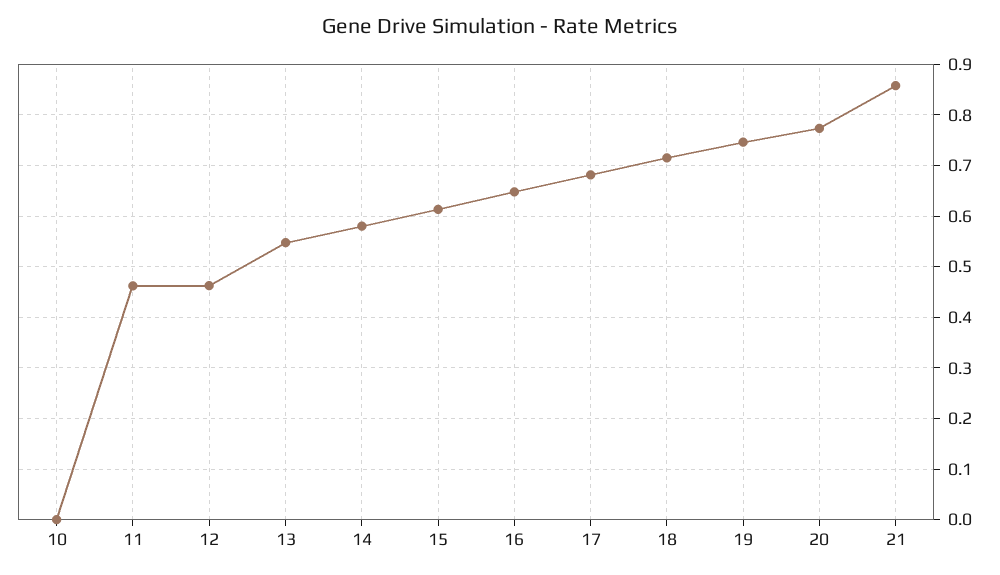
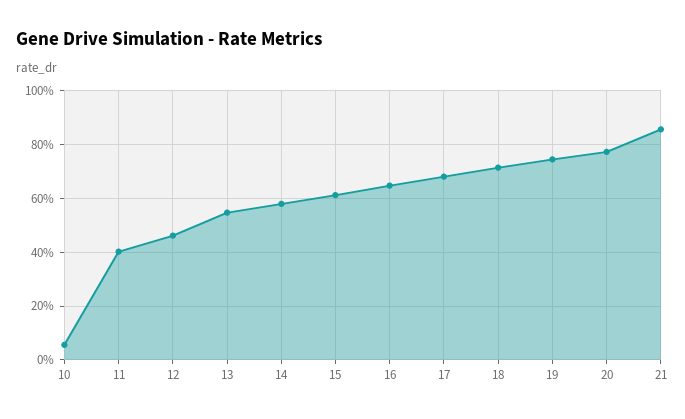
  {
-   "10": 0,
+   "10": 0.05,
-   "11": 0.46,
+   "11": 0.4,
    "12": 0.46,
    "13": 0.54,
    "14": 0.58,
    "15": 0.62,
    "16": 0.64,
    "17": 0.68,
    "18": 0.72,
    "19": 0.74,
    "20": 0.78,
    "21": 0.86
  }

